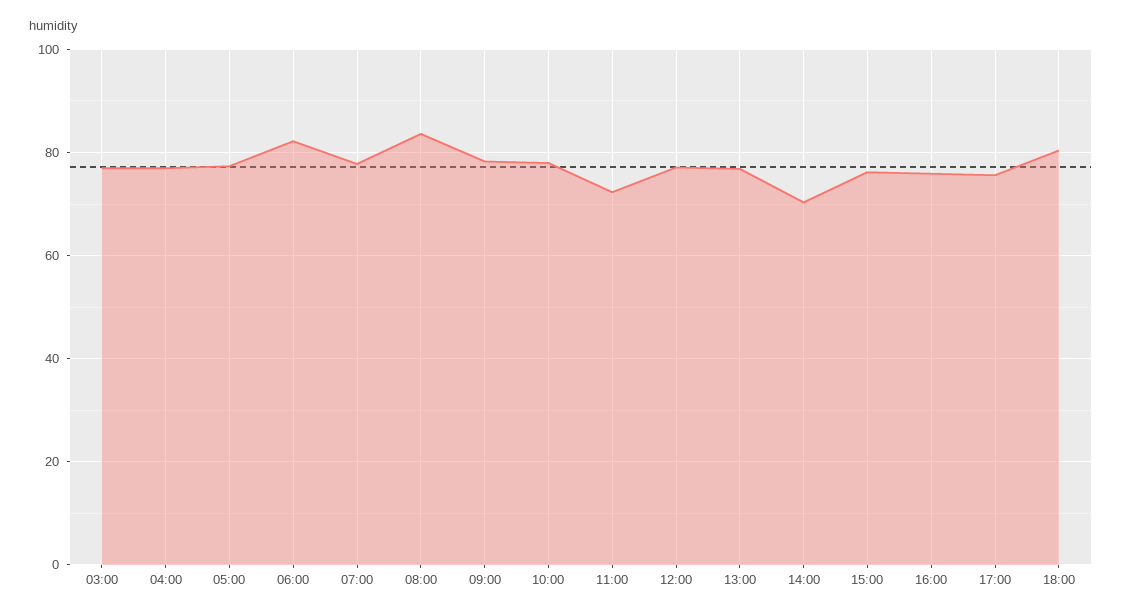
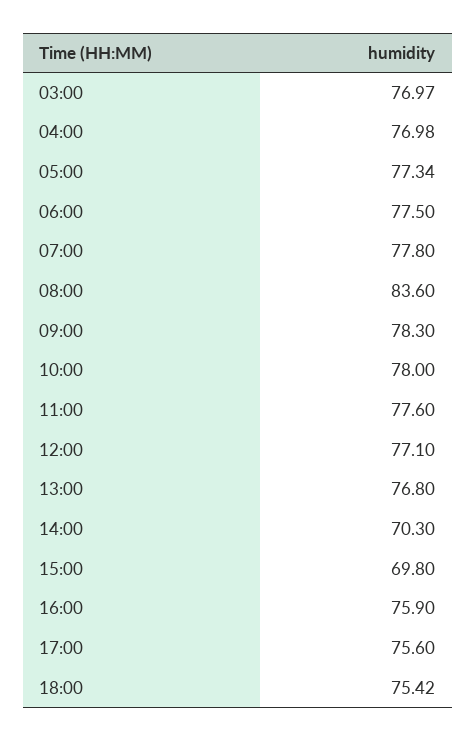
  {
    "03:00": 76.97,
    "04:00": 76.98,
    "05:00": 77.34,
-   "06:00": 82,
+   "06:00": 77.5,
    "07:00": 77.8,
    "08:00": 83.6,
    "09:00": 78.3,
    "10:00": 78,
-   "11:00": 72,
+   "11:00": 77.6,
    "12:00": 77.1,
    "13:00": 76.8,
    "14:00": 70.3,
-   "15:00": 76,
+   "15:00": 69.8,
    "16:00": 75.9,
    "17:00": 75.6,
-   "18:00": 80
+   "18:00": 75.42
  }

